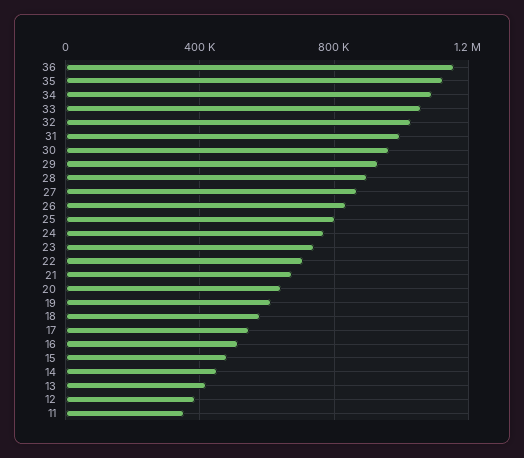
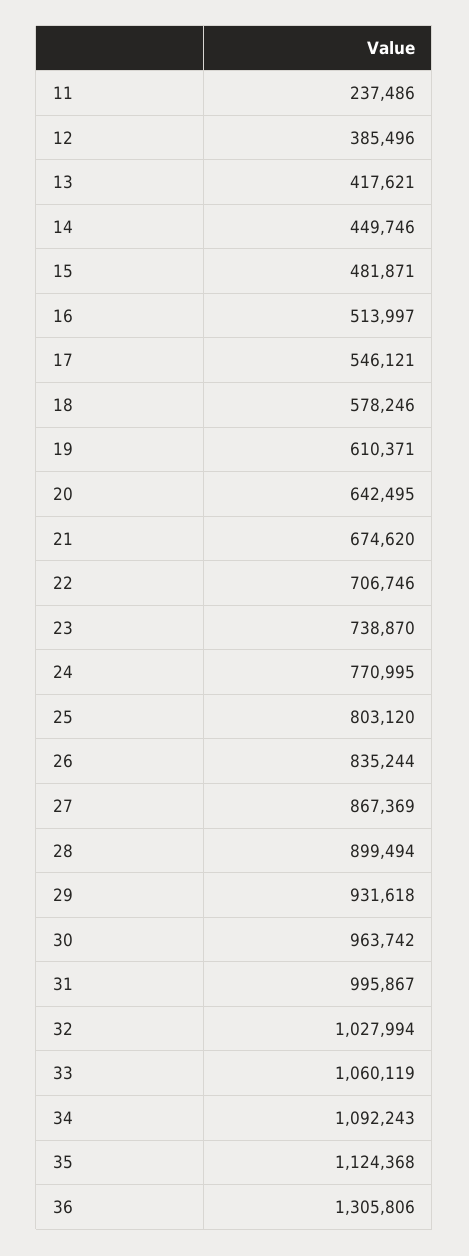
  {
-   "36": 1150000,
+   "36": 1305806,
    "35": 1124368,
    "34": 1092243,
    "33": 1060119,
    "32": 1027994,
    "31": 995867,
    "30": 963742,
    "29": 931618,
    "28": 899494,
    "27": 867369,
    "26": 835244,
    "25": 803120,
    "24": 770995,
    "23": 738870,
    "22": 706746,
    "21": 674620,
    "20": 642495,
    "19": 610371,
    "18": 578246,
    "17": 546121,
    "16": 513997,
    "15": 481871,
    "14": 449746,
    "13": 417621,
    "12": 385496,
-   "11": 350000
+   "11": 237486
  }

